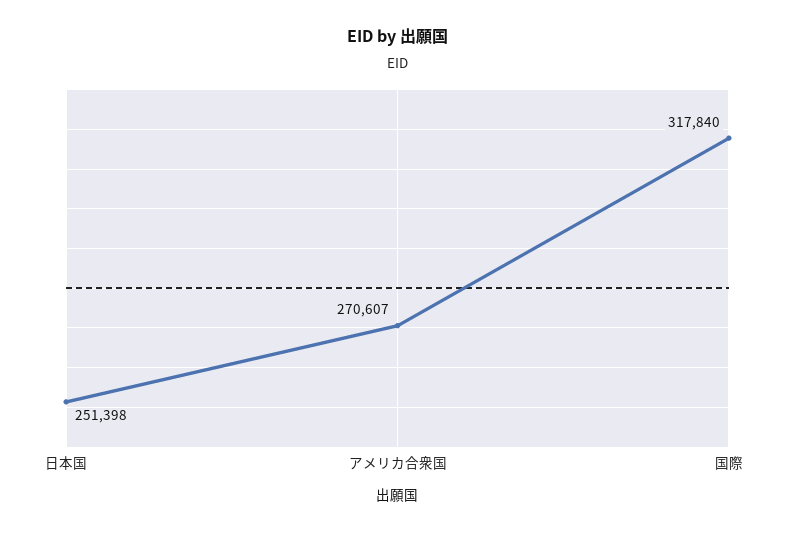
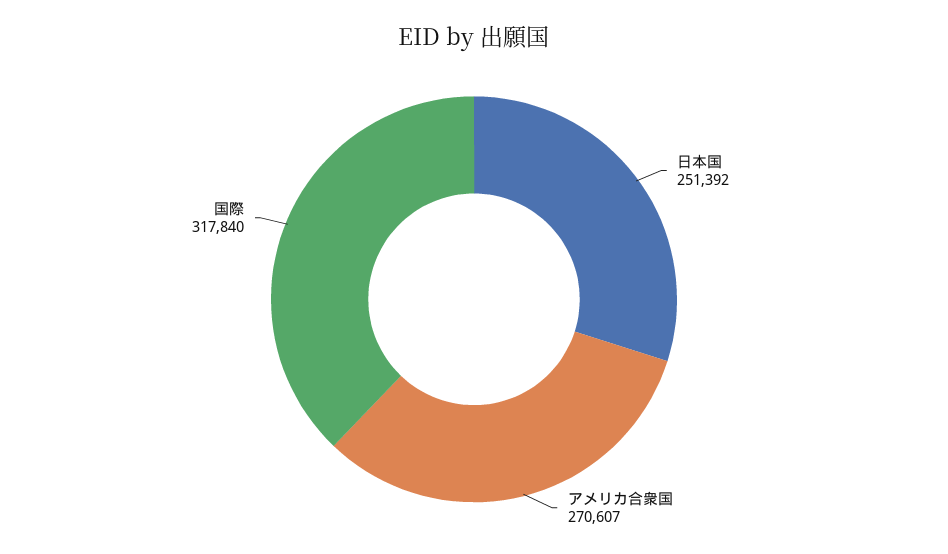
  {
-   "日本国": 251398,
+   "日本国": 251392,
    "アメリカ合衆国": 270607,
    "国際": 317840
  }

